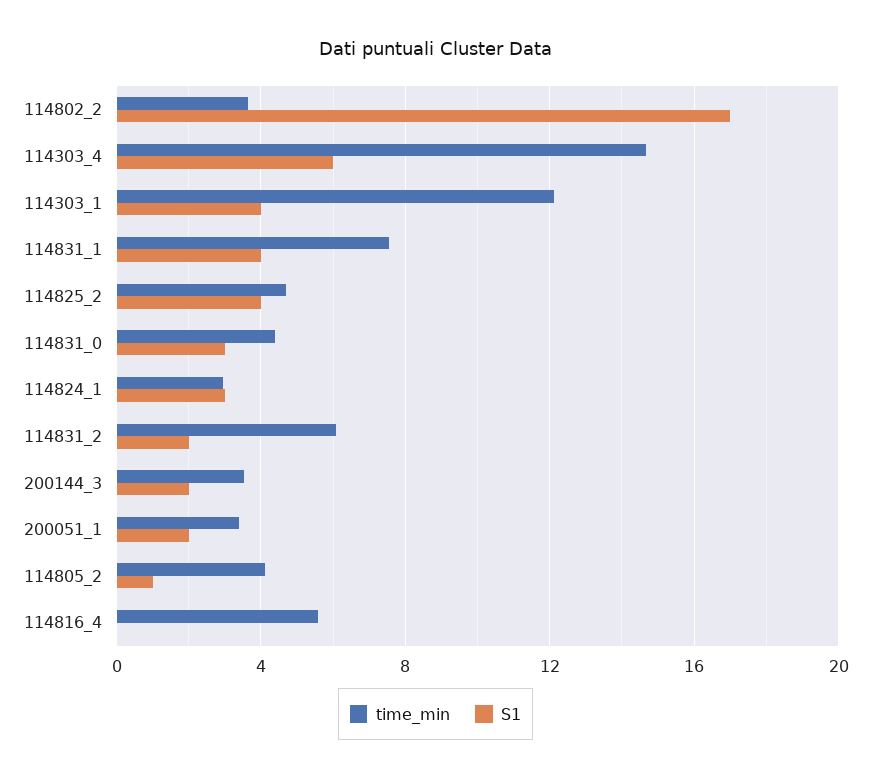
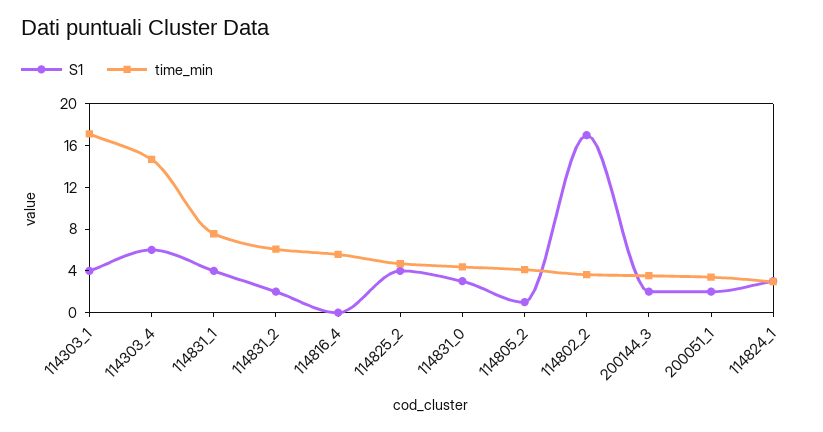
  {
    "time_min": {
      "114802_2": 3.5,
      "114303_4": 14.5,
-     "114303_1": 12,
+     "114303_1": 17,
      "114831_1": 7.5,
      "114825_2": 4.5,
      "114831_0": 4.5,
      "114824_1": 3,
      "114831_2": 6,
      "200144_3": 3.5,
      "200051_1": 3.5,
      "114805_2": 4,
      "114816_4": 5.5
    },
    "S1": {
      "114802_2": 17,
      "114303_4": 6,
      "114303_1": 4,
      "114831_1": 4,
      "114825_2": 4,
      "114831_0": 3,
      "114824_1": 3,
      "114831_2": 2,
      "200144_3": 2,
      "200051_1": 2,
      "114805_2": 1,
      "114816_4": 0
    }
  }

